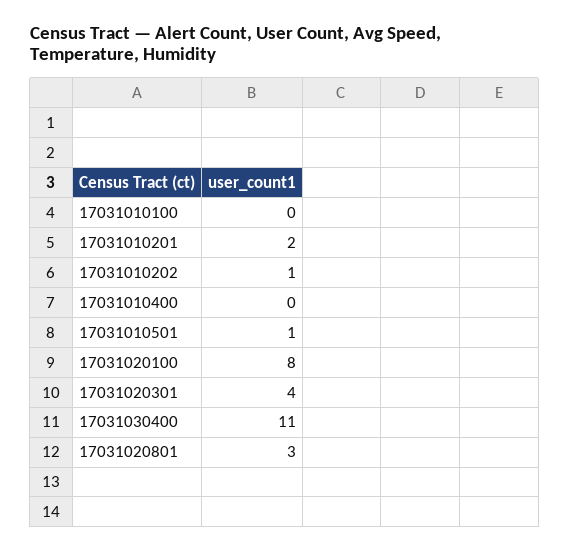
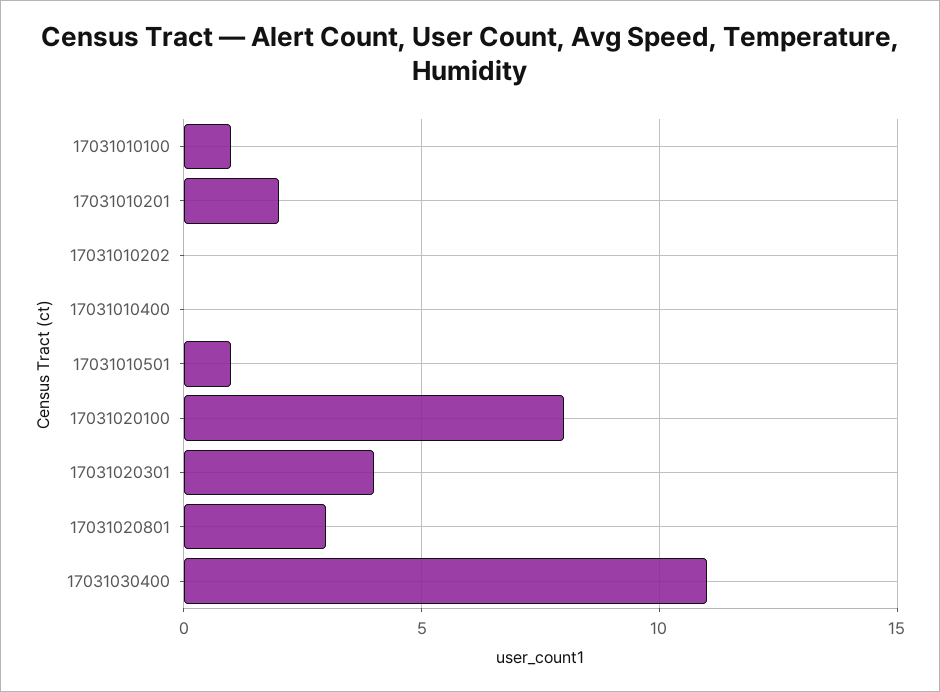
  {
-   "17031010100": 0,
+   "17031010100": 1,
    "17031010201": 2,
-   "17031010202": 1,
+   "17031010202": 0,
    "17031010400": 0,
    "17031010501": 1,
    "17031020100": 8,
    "17031020301": 4,
    "17031030400": 11,
    "17031020801": 3
  }

